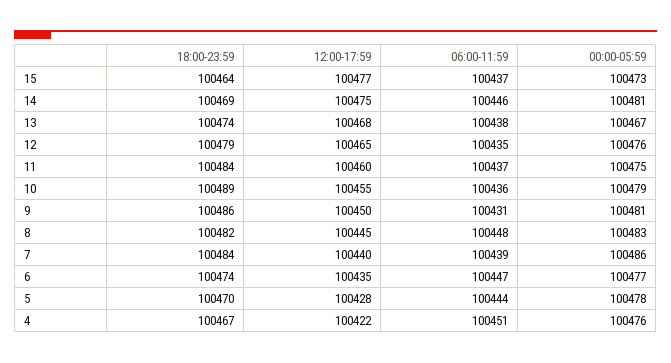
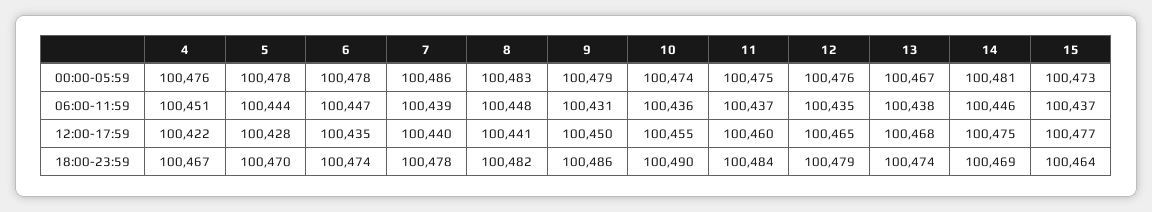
  {
    "18:00-23:59": {
      "15": 100464,
      "14": 100469,
      "13": 100474,
      "12": 100479,
      "11": 100484,
-     "10": 100489,
+     "10": 100490,
      "9": 100486,
      "8": 100482,
-     "7": 100484,
+     "7": 100478,
      "6": 100474,
      "5": 100470,
      "4": 100467
    },
    "12:00-17:59": {
      "15": 100477,
      "14": 100475,
      "13": 100468,
      "12": 100465,
      "11": 100460,
      "10": 100455,
      "9": 100450,
-     "8": 100445,
+     "8": 100441,
      "7": 100440,
      "6": 100435,
      "5": 100428,
      "4": 100422
    },
    "06:00-11:59": {
      "15": 100437,
      "14": 100446,
      "13": 100438,
      "12": 100435,
      "11": 100437,
      "10": 100436,
      "9": 100431,
      "8": 100448,
      "7": 100439,
      "6": 100447,
      "5": 100444,
      "4": 100451
    },
    "00:00-05:59": {
      "15": 100473,
      "14": 100481,
      "13": 100467,
      "12": 100476,
      "11": 100475,
-     "10": 100479,
+     "10": 100474,
-     "9": 100481,
+     "9": 100479,
      "8": 100483,
      "7": 100486,
-     "6": 100477,
+     "6": 100478,
      "5": 100478,
      "4": 100476
    }
  }

